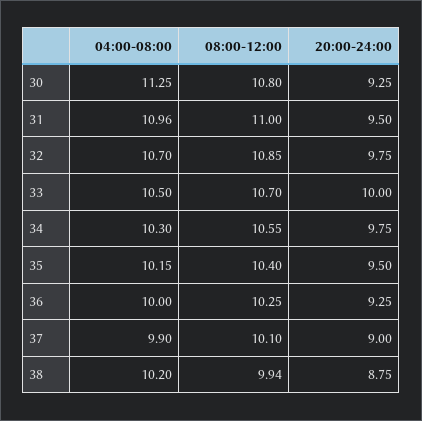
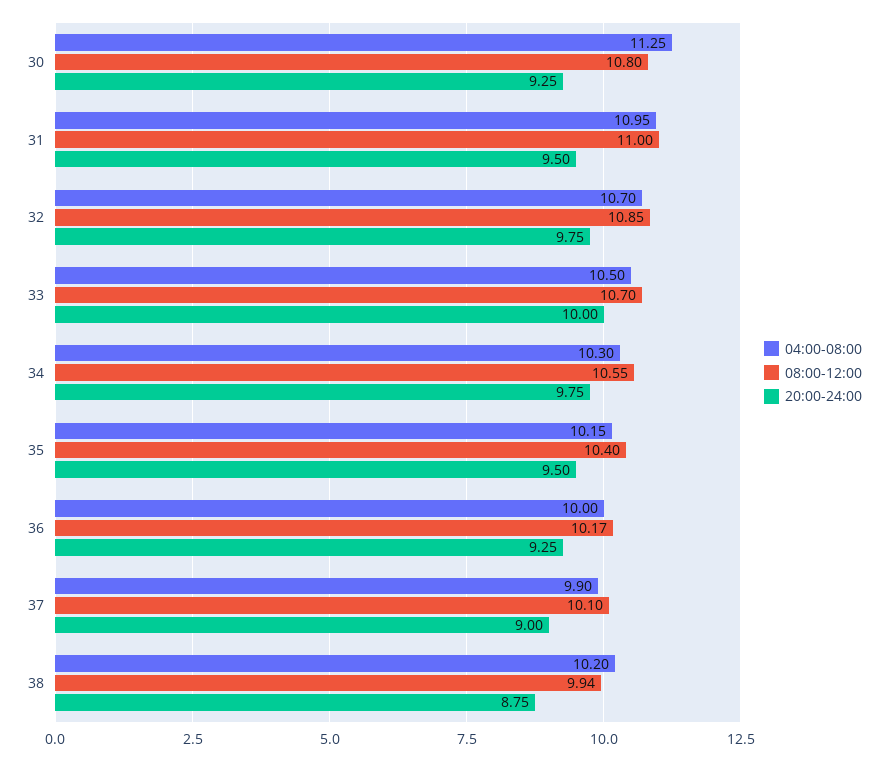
  {
    "04:00-08:00": {
      "30": 11.25,
-     "31": 10.96,
+     "31": 10.95,
      "32": 10.7,
      "33": 10.5,
      "34": 10.3,
      "35": 10.15,
      "36": 10,
      "37": 9.9,
      "38": 10.2
    },
    "08:00-12:00": {
      "30": 10.8,
      "31": 11,
      "32": 10.85,
      "33": 10.7,
      "34": 10.55,
      "35": 10.4,
-     "36": 10.25,
+     "36": 10.17,
      "37": 10.1,
      "38": 9.94
    },
    "20:00-24:00": {
      "30": 9.25,
      "31": 9.5,
      "32": 9.75,
      "33": 10,
      "34": 9.75,
      "35": 9.5,
      "36": 9.25,
      "37": 9,
      "38": 8.75
    }
  }

